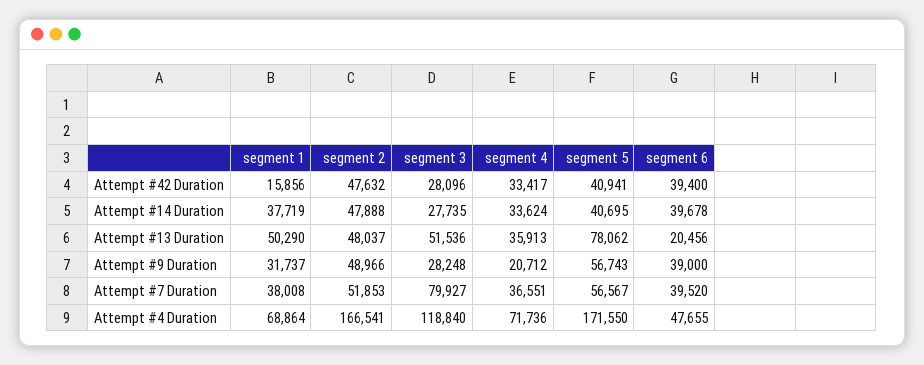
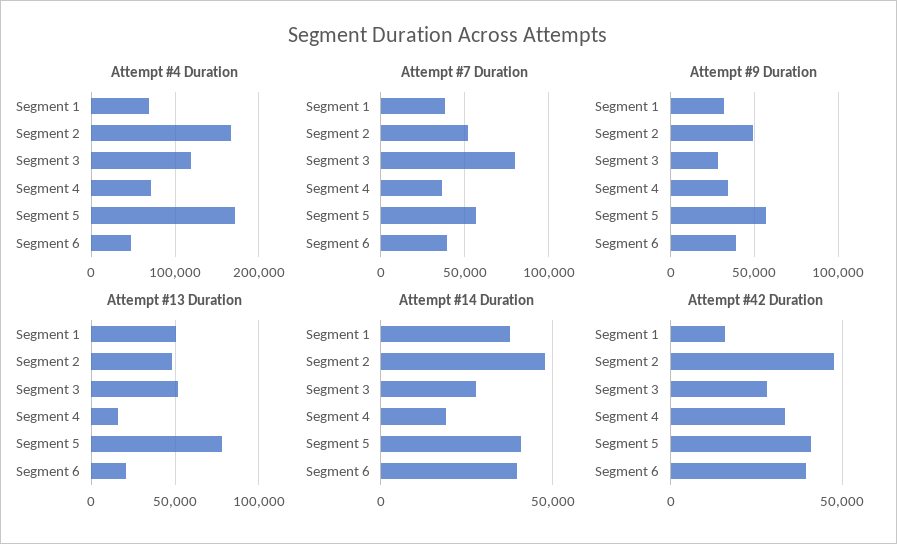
  {
    "Attempt #42 Duration": {
      "segment 1": 15856,
      "segment 2": 47632,
      "segment 3": 28096,
      "segment 4": 33417,
      "segment 5": 40941,
      "segment 6": 39400
    },
    "Attempt #14 Duration": {
      "segment 1": 37719,
      "segment 2": 47888,
      "segment 3": 27735,
-     "segment 4": 33624,
+     "segment 4": 20000,
      "segment 5": 40695,
      "segment 6": 39678
    },
    "Attempt #13 Duration": {
      "segment 1": 50290,
      "segment 2": 48037,
      "segment 3": 51536,
-     "segment 4": 35913,
+     "segment 4": 15000,
      "segment 5": 78062,
      "segment 6": 20456
    },
    "Attempt #9 Duration": {
      "segment 1": 31737,
      "segment 2": 48966,
      "segment 3": 28248,
-     "segment 4": 20712,
+     "segment 4": 35000,
      "segment 5": 56743,
      "segment 6": 39000
    },
    "Attempt #7 Duration": {
      "segment 1": 38008,
      "segment 2": 51853,
      "segment 3": 79927,
      "segment 4": 36551,
      "segment 5": 56567,
      "segment 6": 39520
    },
    "Attempt #4 Duration": {
      "segment 1": 68864,
      "segment 2": 166541,
      "segment 3": 118840,
      "segment 4": 71736,
      "segment 5": 171550,
      "segment 6": 47655
    }
  }

